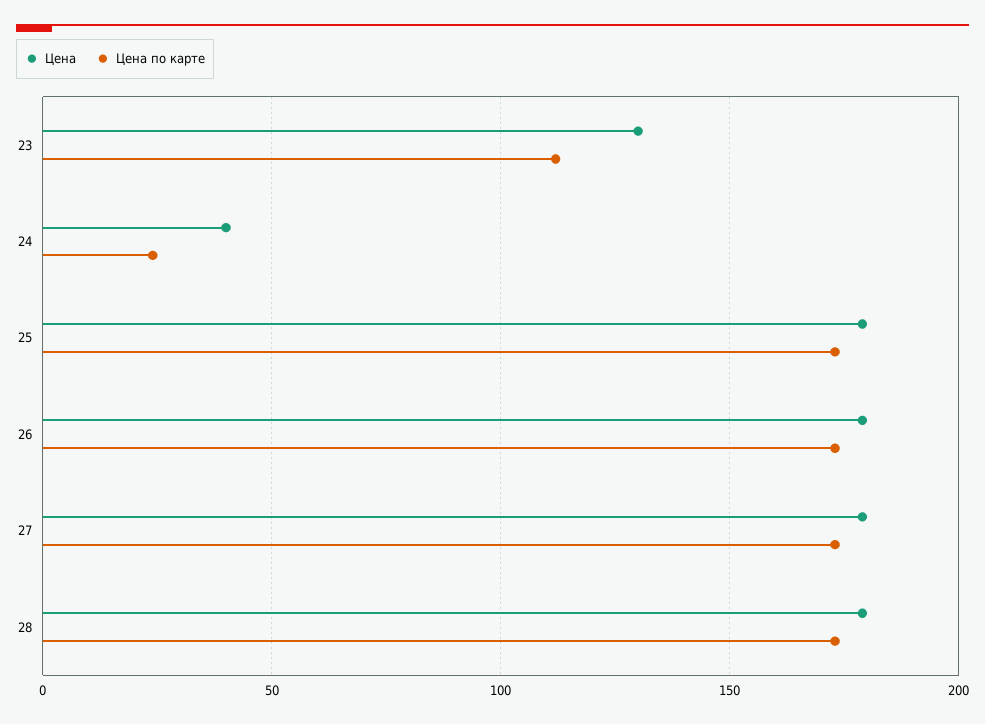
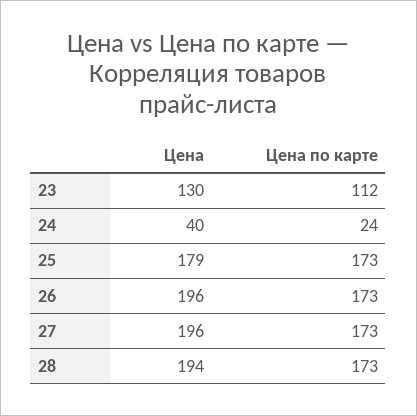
  {
    "Цена": {
      "23": 130,
      "24": 40,
      "25": 179,
-     "26": 180,
+     "26": 196,
-     "27": 180,
+     "27": 196,
-     "28": 180
+     "28": 194
    },
    "Цена по карте": {
      "23": 112,
      "24": 24,
      "25": 173,
      "26": 173,
      "27": 173,
      "28": 173
    }
  }

